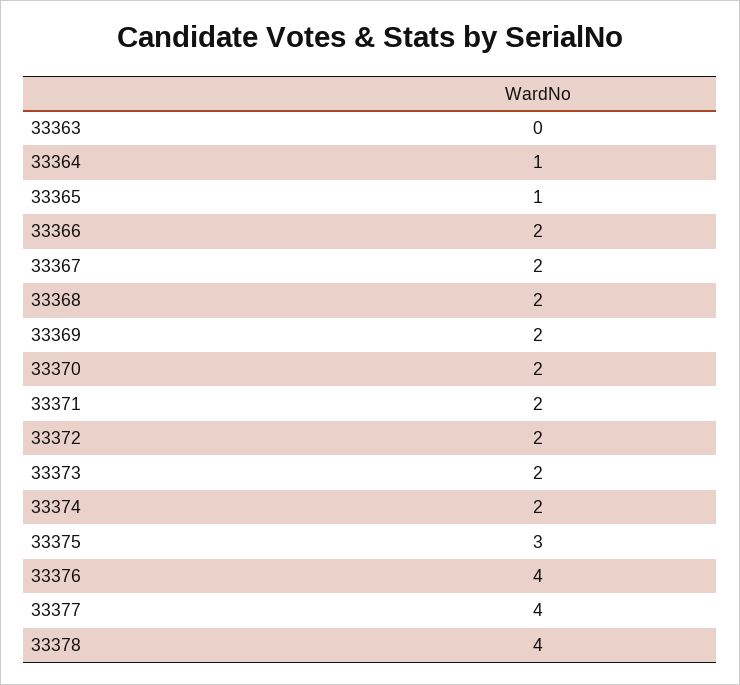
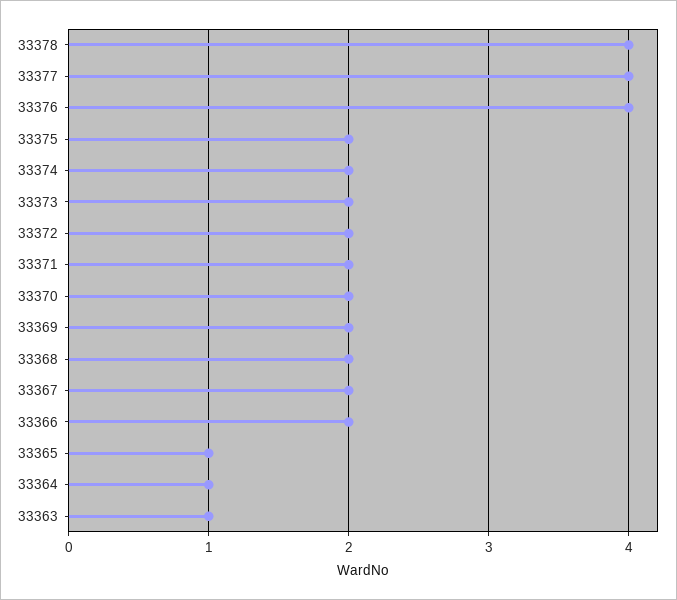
  {
-   "33363": 0,
+   "33363": 1,
    "33364": 1,
    "33365": 1,
    "33366": 2,
    "33367": 2,
    "33368": 2,
    "33369": 2,
    "33370": 2,
    "33371": 2,
    "33372": 2,
    "33373": 2,
    "33374": 2,
-   "33375": 3,
+   "33375": 2,
    "33376": 4,
    "33377": 4,
    "33378": 4
  }

